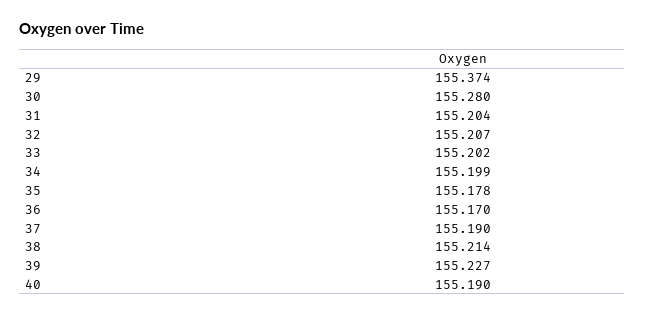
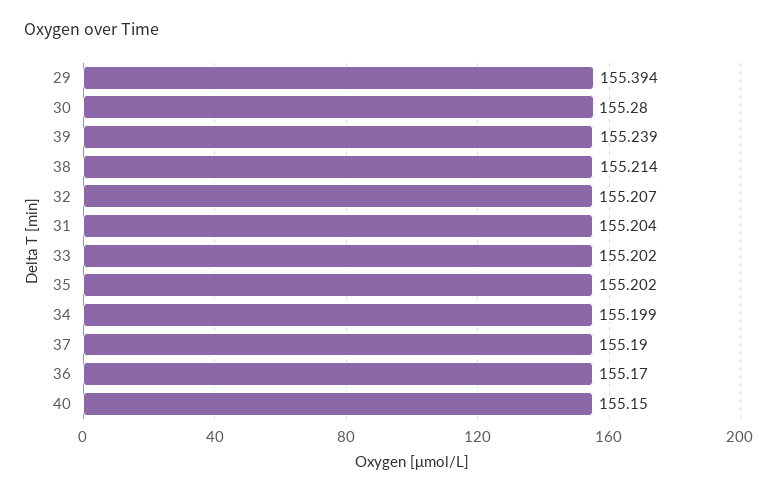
  {
-   "29": 155.374,
+   "29": 155.394,
    "30": 155.28,
    "31": 155.204,
    "32": 155.207,
    "33": 155.202,
    "34": 155.199,
-   "35": 155.178,
+   "35": 155.202,
    "36": 155.17,
    "37": 155.19,
    "38": 155.214,
-   "39": 155.227,
+   "39": 155.239,
-   "40": 155.19
+   "40": 155.15
  }

